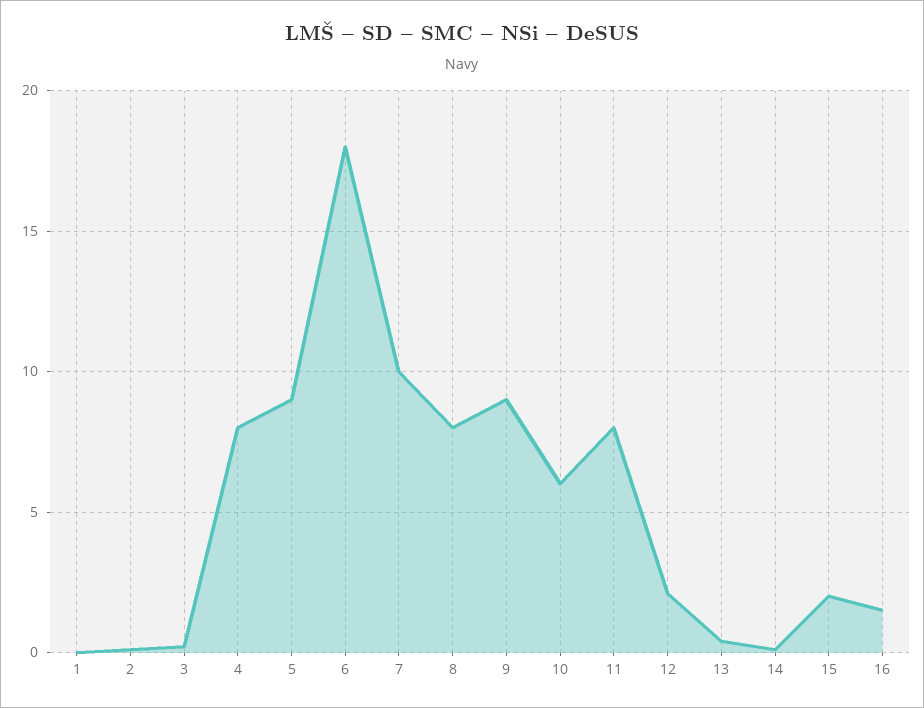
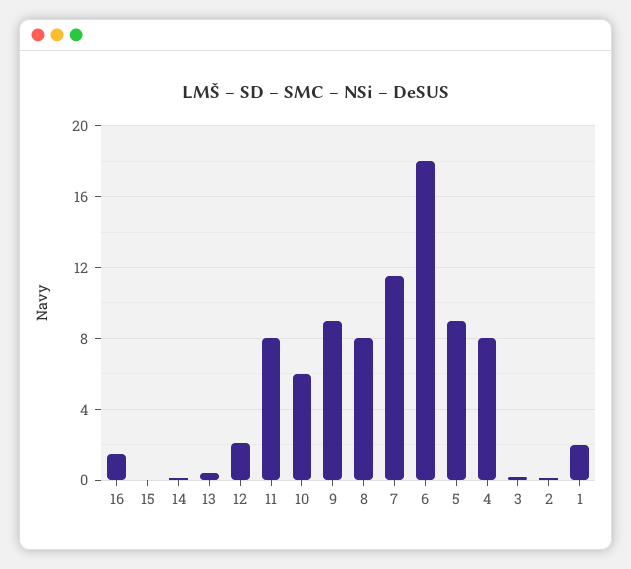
  {
-   "1": 0,
+   "1": 2,
    "2": 0,
    "3": 0,
    "4": 8,
    "5": 9,
    "6": 18,
-   "7": 10,
+   "7": 11.5,
    "8": 8,
    "9": 9,
    "10": 6,
    "11": 8,
    "12": 2,
    "13": 0.5,
    "14": 0,
-   "15": 2,
+   "15": 0,
    "16": 1.5
  }

